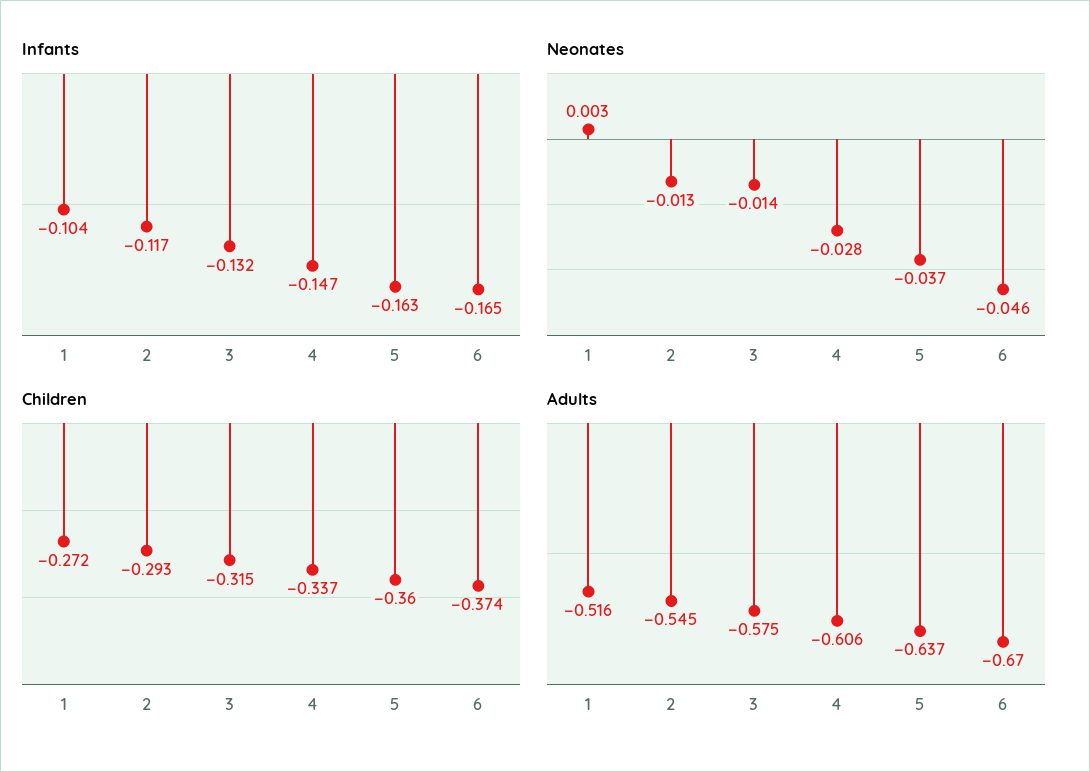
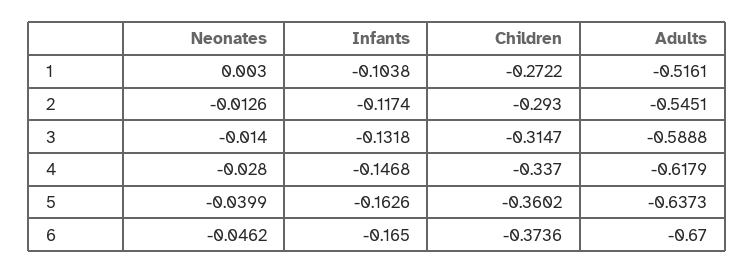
  {
    "Infants": {
      "1": -0.1038,
      "2": -0.1174,
      "3": -0.1318,
      "4": -0.1468,
      "5": -0.1626,
      "6": -0.165
    },
    "Neonates": {
      "1": 0.003,
      "2": -0.0126,
      "3": -0.014,
      "4": -0.028,
-     "5": -0.037,
+     "5": -0.0399,
      "6": -0.0462
    },
    "Children": {
      "1": -0.2722,
      "2": -0.293,
      "3": -0.3147,
      "4": -0.337,
      "5": -0.3602,
      "6": -0.3736
    },
    "Adults": {
      "1": -0.5161,
      "2": -0.5451,
-     "3": -0.575,
+     "3": -0.5888,
-     "4": -0.606,
+     "4": -0.6179,
      "5": -0.6373,
      "6": -0.67
    }
  }

